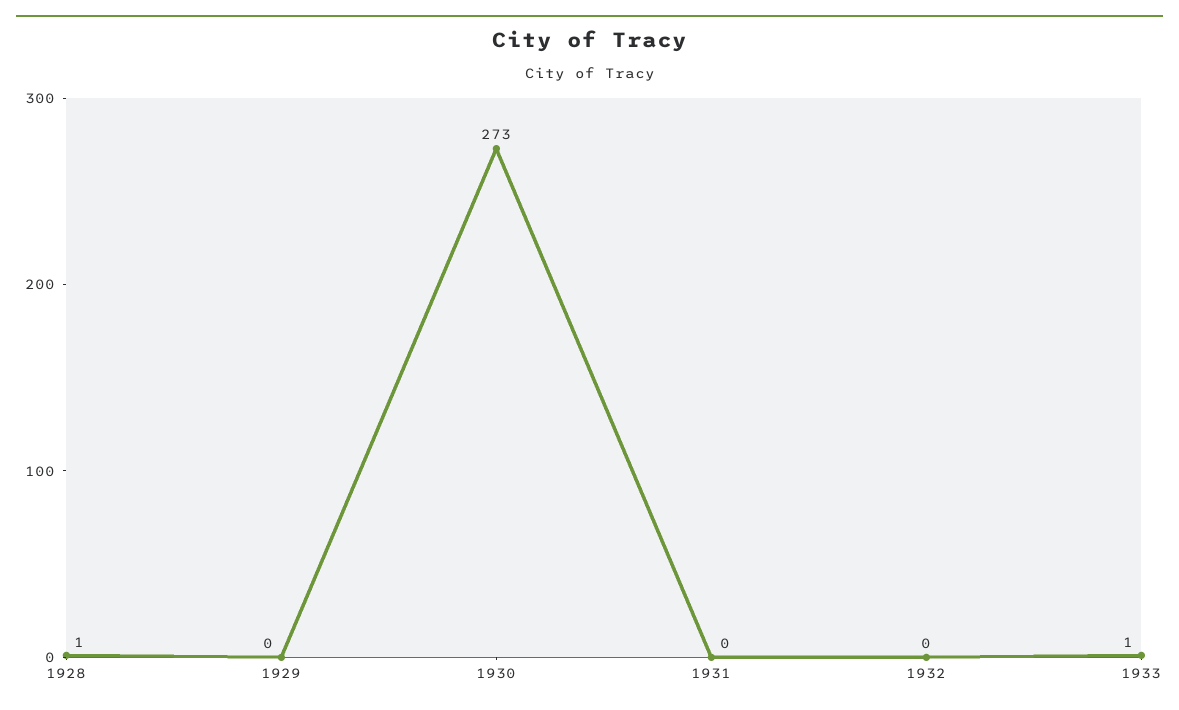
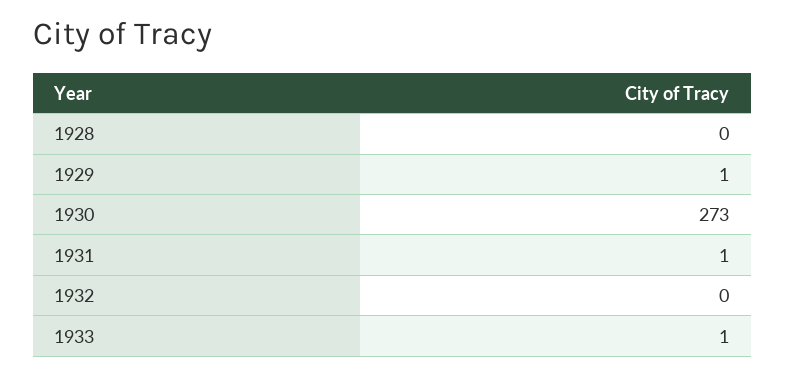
  {
-   "1928": 1,
+   "1928": 0,
-   "1929": 0,
+   "1929": 1,
    "1930": 273,
-   "1931": 0,
+   "1931": 1,
    "1932": 0,
    "1933": 1
  }

